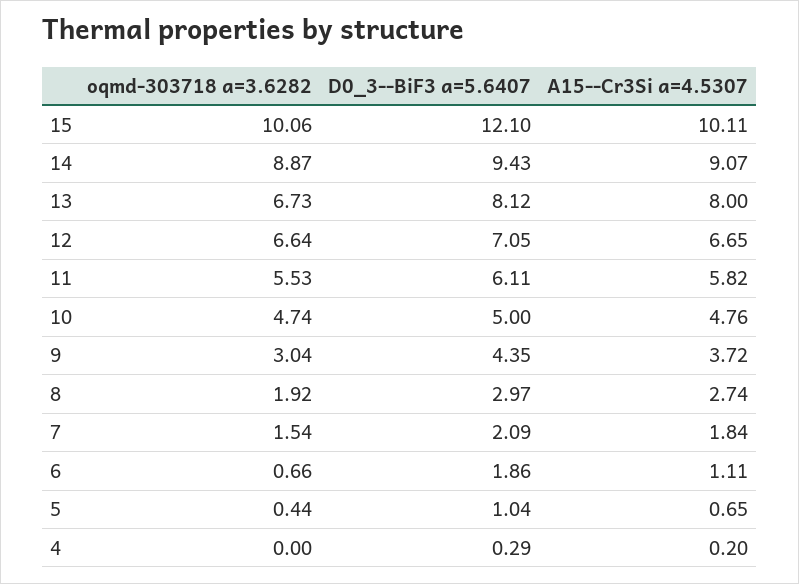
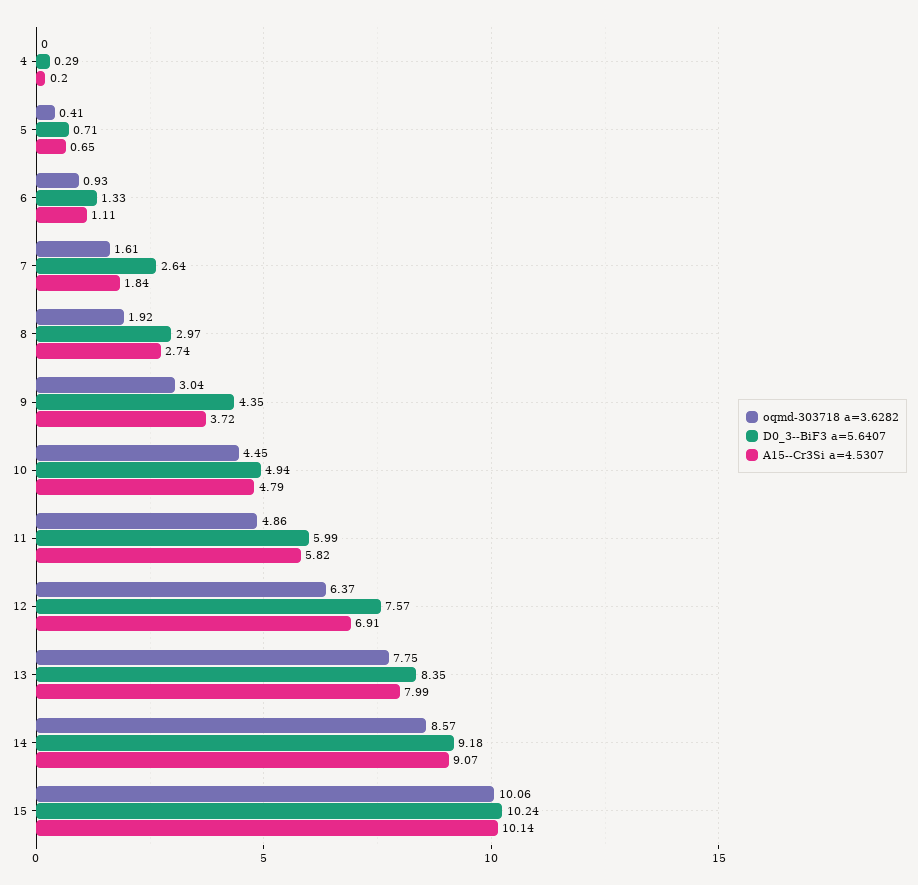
  {
    "oqmd-303718 a=3.6282": {
      "15": 10.06,
-     "14": 8.87,
+     "14": 8.57,
-     "13": 6.73,
+     "13": 7.75,
-     "12": 6.64,
+     "12": 6.37,
-     "11": 5.53,
+     "11": 4.86,
-     "10": 4.74,
+     "10": 4.45,
      "9": 3.04,
      "8": 1.92,
-     "7": 1.54,
+     "7": 1.61,
-     "6": 0.66,
+     "6": 0.93,
-     "5": 0.44,
+     "5": 0.41,
      "4": 0
    },
    "D0_3--BiF3 a=5.6407": {
-     "15": 12.1,
+     "15": 10.24,
-     "14": 9.43,
+     "14": 9.18,
-     "13": 8.12,
+     "13": 8.35,
-     "12": 7.05,
+     "12": 7.57,
-     "11": 6.11,
+     "11": 5.99,
-     "10": 5,
+     "10": 4.94,
      "9": 4.35,
      "8": 2.97,
-     "7": 2.09,
+     "7": 2.64,
-     "6": 1.86,
+     "6": 1.33,
-     "5": 1.04,
+     "5": 0.71,
      "4": 0.29
    },
    "A15--Cr3Si a=4.5307": {
-     "15": 10.11,
+     "15": 10.14,
      "14": 9.07,
-     "13": 8,
+     "13": 7.99,
-     "12": 6.65,
+     "12": 6.91,
      "11": 5.82,
-     "10": 4.76,
+     "10": 4.79,
      "9": 3.72,
      "8": 2.74,
      "7": 1.84,
      "6": 1.11,
      "5": 0.65,
      "4": 0.2
    }
  }

